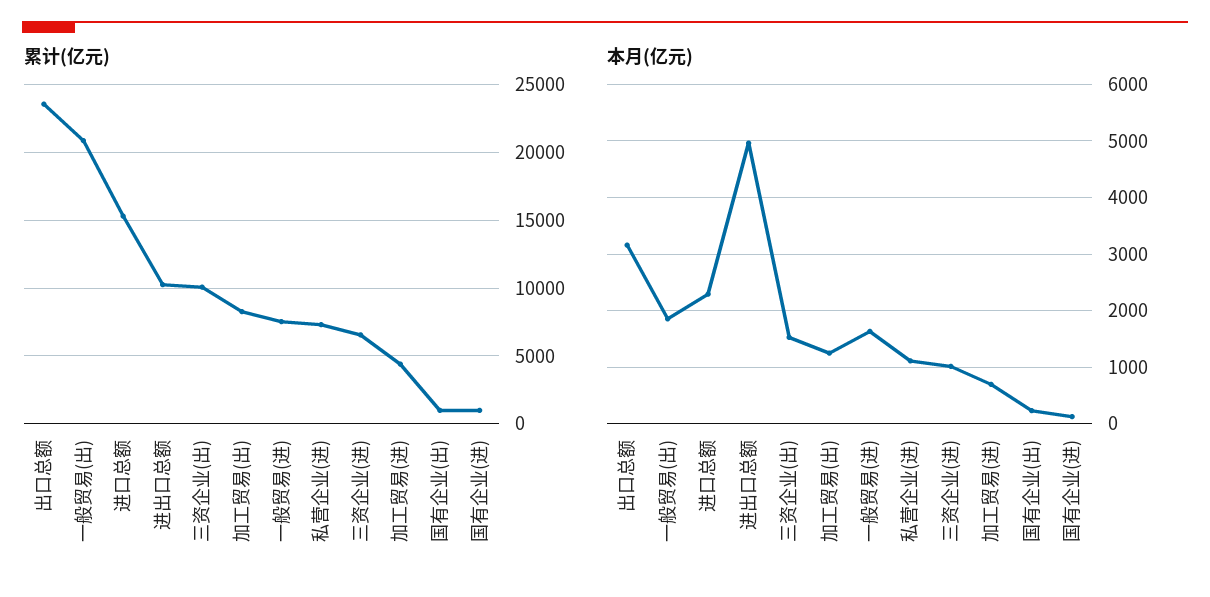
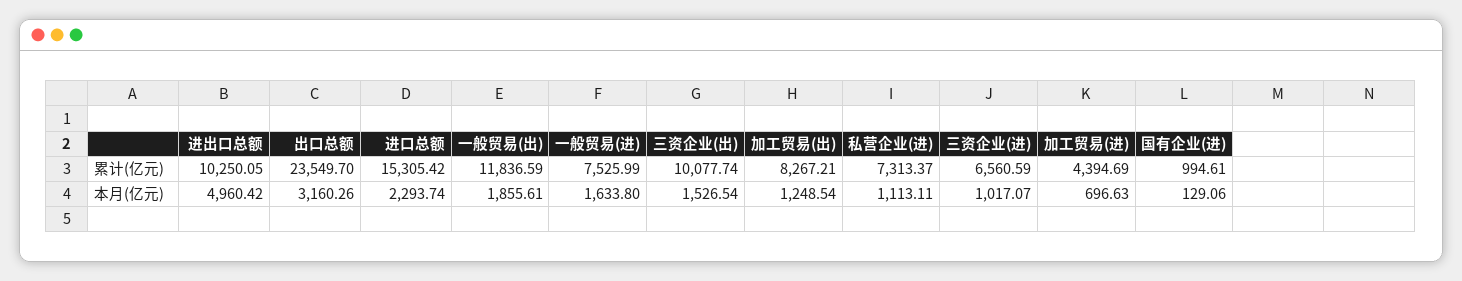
  {
    "累计(亿元)": {
      "出口总额": 23549.7,
-     "一般贸易(出)": 21000,
+     "一般贸易(出)": 11836.59,
      "进口总额": 15305.42,
      "进出口总额": 10250.05,
      "三资企业(出)": 10077.74,
      "加工贸易(出)": 8267.21,
      "一般贸易(进)": 7525.99,
      "私营企业(进)": 7313.37,
      "三资企业(进)": 6560.59,
      "加工贸易(进)": 4394.69,
-     "国有企业(出)": 1000,
      "国有企业(进)": 994.61
    },
    "本月(亿元)": {
      "出口总额": 3160.26,
      "一般贸易(出)": 1855.61,
      "进口总额": 2293.74,
      "进出口总额": 4960.42,
      "三资企业(出)": 1526.54,
      "加工贸易(出)": 1248.54,
      "一般贸易(进)": 1633.8,
      "私营企业(进)": 1113.11,
      "三资企业(进)": 1017.07,
      "加工贸易(进)": 696.63,
-     "国有企业(出)": 200,
      "国有企业(进)": 129.06
    }
  }

